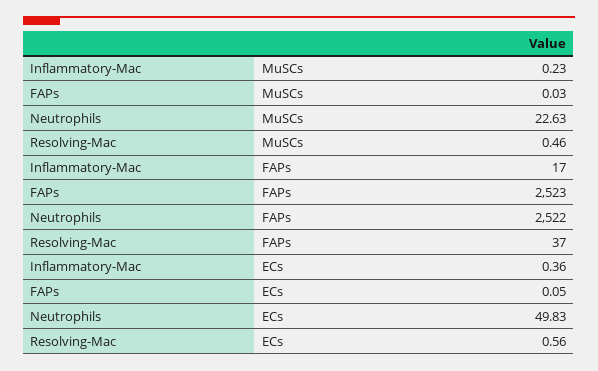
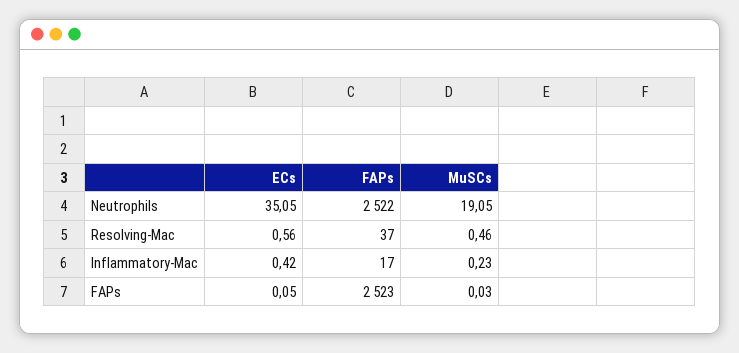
  {
    "Inflammatory-Mac": {
      "MuSCs": 0.23,
      "FAPs": 17,
-     "ECs": 0.36
+     "ECs": 0.42
    },
    "FAPs": {
      "MuSCs": 0.03,
      "FAPs": 2523,
      "ECs": 0.05
    },
    "Neutrophils": {
-     "MuSCs": 22.63,
+     "MuSCs": 19.05,
      "FAPs": 2522,
-     "ECs": 49.83
+     "ECs": 35.05
    },
    "Resolving-Mac": {
      "MuSCs": 0.46,
      "FAPs": 37,
      "ECs": 0.56
    }
  }

